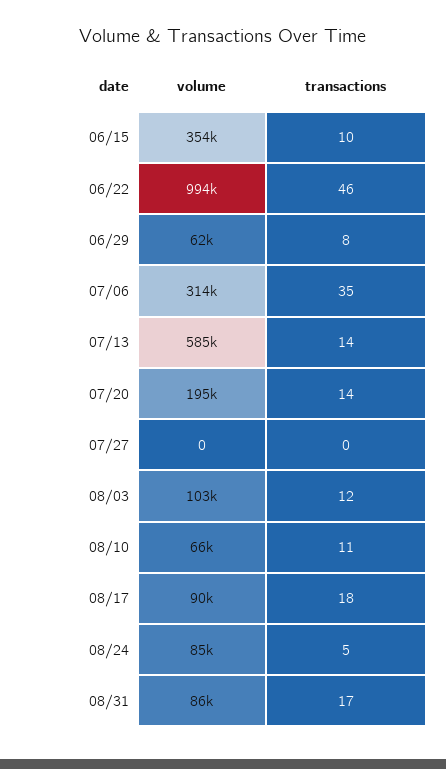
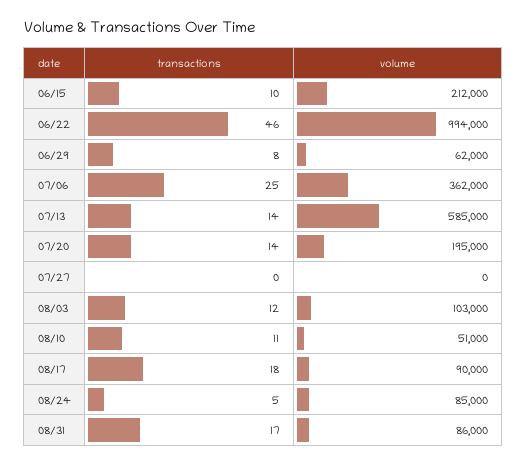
  {
    "volume": {
-     "06/15": 354000,
+     "06/15": 212000,
      "06/22": 994000,
      "06/29": 62000,
-     "07/06": 314000,
+     "07/06": 362000,
      "07/13": 585000,
      "07/20": 195000,
      "07/27": 0,
      "08/03": 103000,
-     "08/10": 66000,
+     "08/10": 51000,
      "08/17": 90000,
      "08/24": 85000,
      "08/31": 86000
    },
    "transactions": {
      "06/15": 10,
      "06/22": 46,
      "06/29": 8,
-     "07/06": 35,
+     "07/06": 25,
      "07/13": 14,
      "07/20": 14,
      "07/27": 0,
      "08/03": 12,
      "08/10": 11,
      "08/17": 18,
      "08/24": 5,
      "08/31": 17
    }
  }

